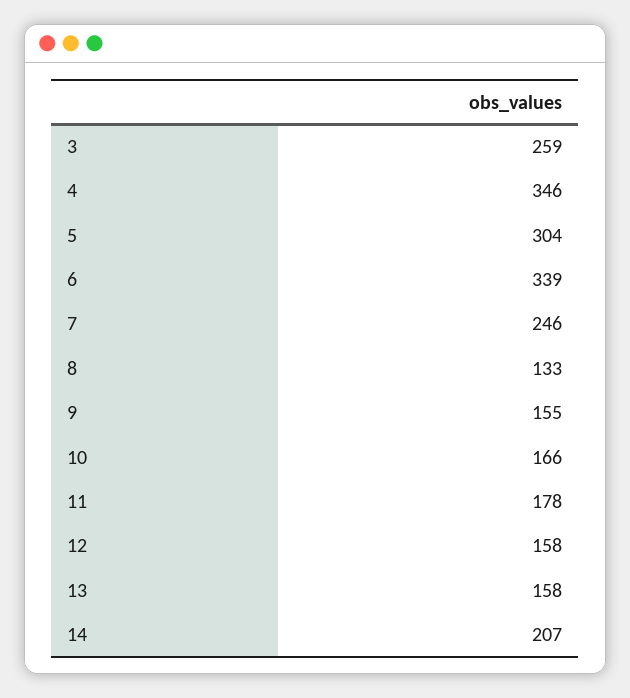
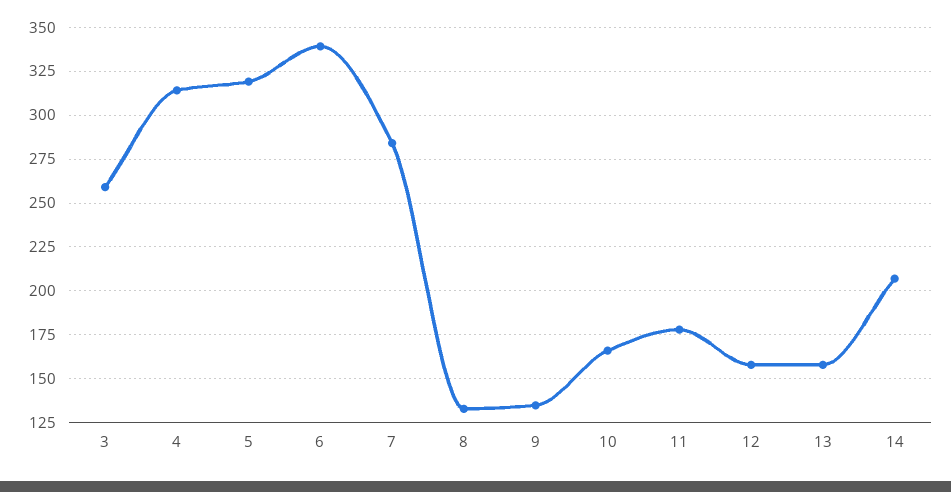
  {
    "3": 259,
-   "4": 346,
+   "4": 315,
-   "5": 304,
+   "5": 320,
    "6": 339,
-   "7": 246,
+   "7": 285,
    "8": 133,
-   "9": 155,
+   "9": 135,
    "10": 166,
    "11": 178,
    "12": 158,
    "13": 158,
    "14": 207
  }

